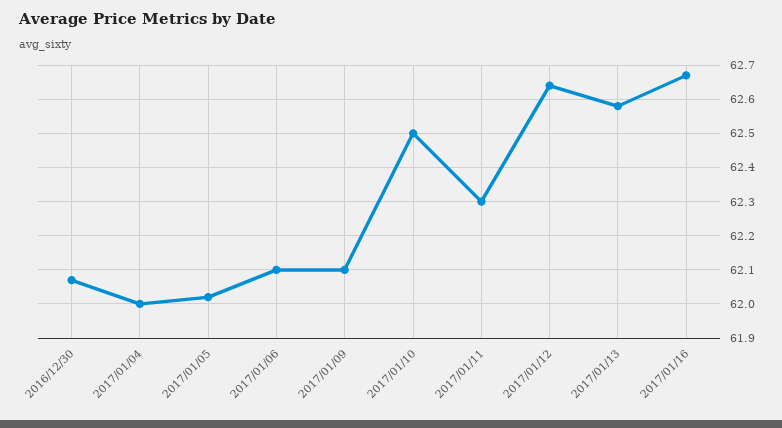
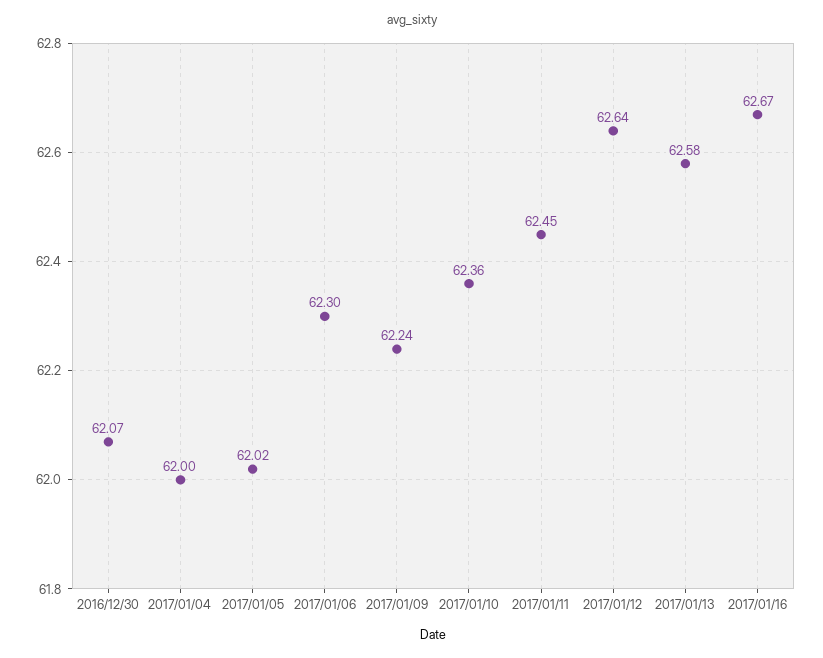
  {
    "2016/12/30": 62.07,
    "2017/01/04": 62,
    "2017/01/05": 62.02,
-   "2017/01/06": 62.1,
+   "2017/01/06": 62.3,
-   "2017/01/09": 62.1,
+   "2017/01/09": 62.24,
-   "2017/01/10": 62.5,
+   "2017/01/10": 62.36,
-   "2017/01/11": 62.3,
+   "2017/01/11": 62.45,
    "2017/01/12": 62.64,
    "2017/01/13": 62.58,
    "2017/01/16": 62.67
  }

